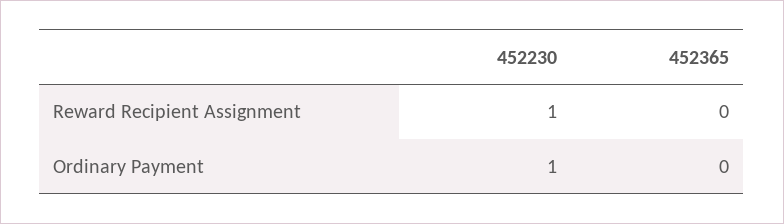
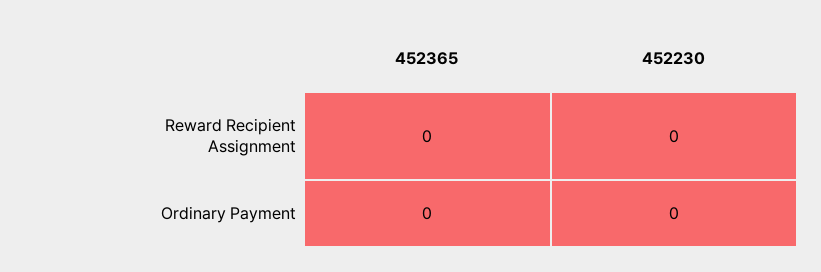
  {
    "452230": {
-     "Reward Recipient Assignment": 1,
+     "Reward Recipient Assignment": 0,
-     "Ordinary Payment": 1
+     "Ordinary Payment": 0
    },
    "452365": {
      "Reward Recipient Assignment": 0,
      "Ordinary Payment": 0
    }
  }

